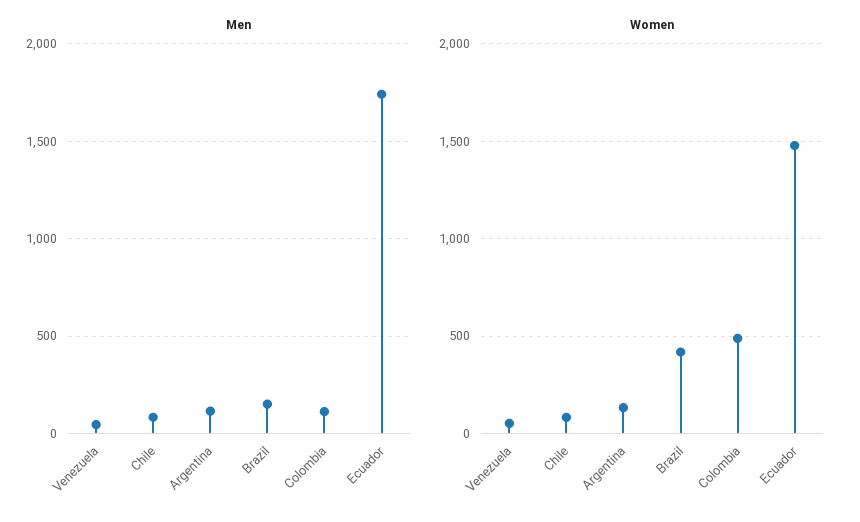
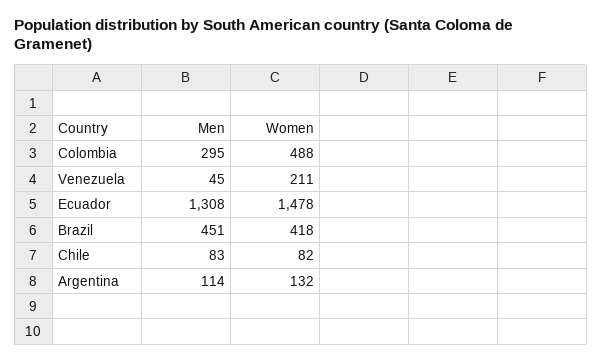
  {
    "Men": {
      "Venezuela": 45,
      "Chile": 83,
      "Argentina": 114,
-     "Brazil": 150,
+     "Brazil": 451,
-     "Colombia": 100,
+     "Colombia": 295,
-     "Ecuador": 1750
+     "Ecuador": 1308
    },
    "Women": {
-     "Venezuela": 50,
+     "Venezuela": 211,
      "Chile": 82,
      "Argentina": 132,
      "Brazil": 418,
      "Colombia": 488,
      "Ecuador": 1478
    }
  }

